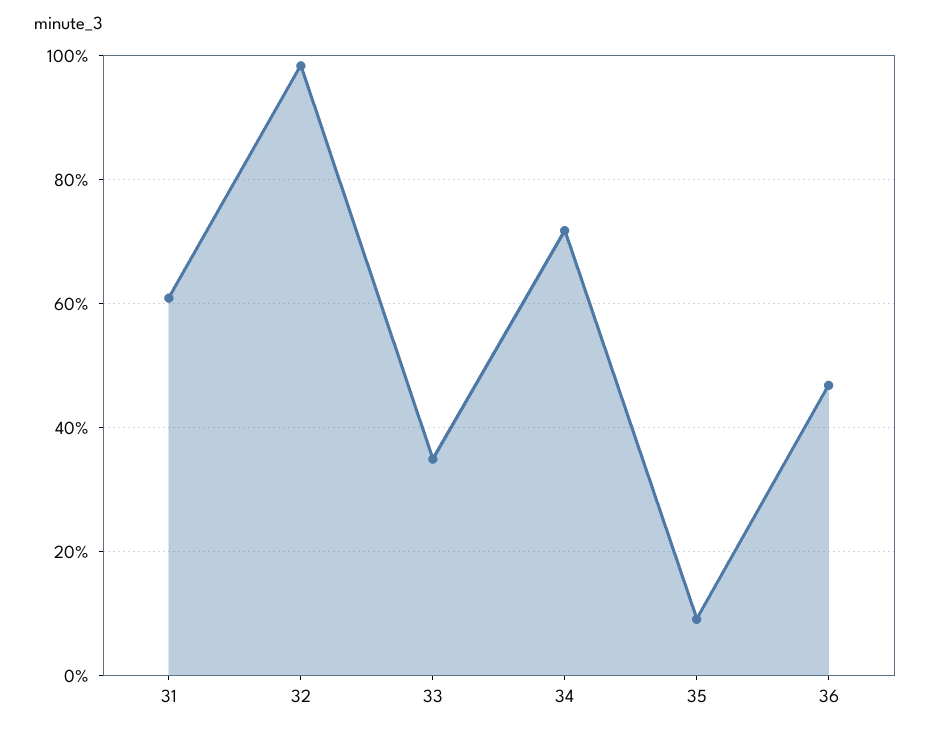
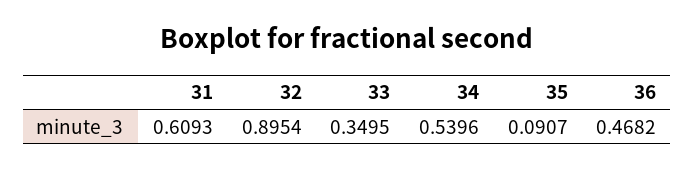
  {
    "31": 0.6093,
-   "32": 0.98,
+   "32": 0.8954,
    "33": 0.3495,
-   "34": 0.72,
+   "34": 0.5396,
    "35": 0.0907,
    "36": 0.4682
  }

